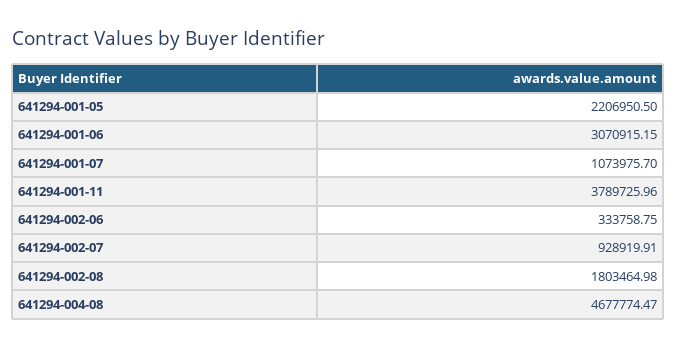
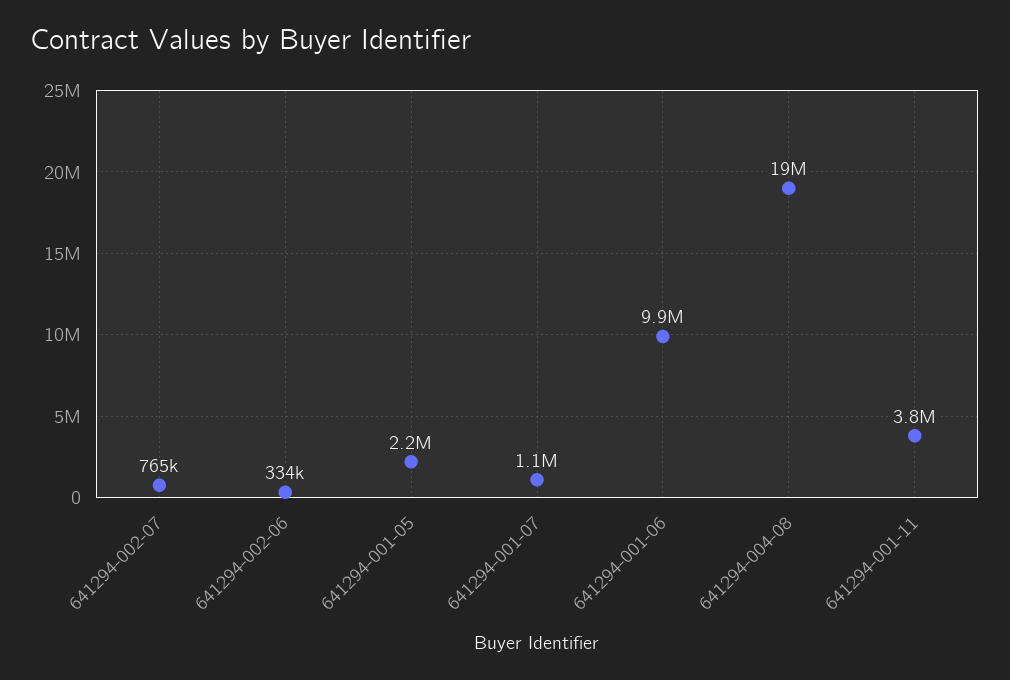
  {
    "641294-001-05": 2206950.5,
-   "641294-001-06": 3070915.15,
+   "641294-001-06": 9900000,
    "641294-001-07": 1073975.7,
    "641294-001-11": 3789725.96,
    "641294-002-06": 333758.75,
-   "641294-002-07": 928919.91,
+   "641294-002-07": 765000,
-   "641294-002-08": 1803464.98,
-   "641294-004-08": 4677774.47
+   "641294-004-08": 19000000
  }

